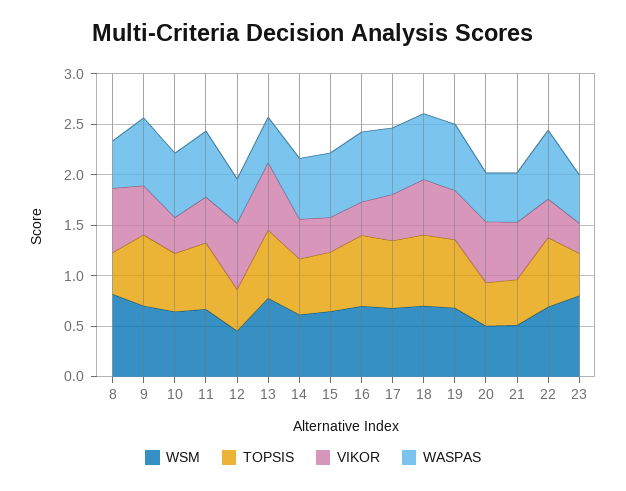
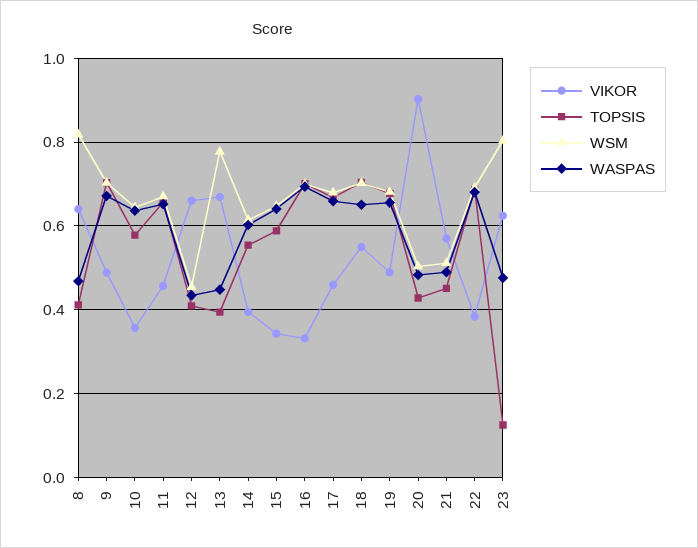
  {
    "WSM": {
      "8": 0.82,
      "9": 0.7,
      "10": 0.64,
      "11": 0.66,
      "12": 0.46,
      "13": 0.78,
      "14": 0.62,
      "15": 0.64,
      "16": 0.7,
      "17": 0.68,
      "18": 0.7,
      "19": 0.68,
      "20": 0.5,
      "21": 0.52,
      "22": 0.7,
      "23": 0.8
    },
    "TOPSIS": {
      "8": 0.42,
      "9": 0.7,
      "10": 0.58,
      "11": 0.66,
      "12": 0.4,
-     "13": 0.7,
+     "13": 0.4,
      "14": 0.56,
      "15": 0.58,
      "16": 0.7,
      "17": 0.66,
      "18": 0.7,
      "19": 0.68,
      "20": 0.42,
      "21": 0.46,
      "22": 0.68,
-     "23": 0.4
+     "23": 0.12
    },
    "VIKOR": {
      "8": 0.64,
      "9": 0.48,
      "10": 0.36,
      "11": 0.46,
      "12": 0.66,
      "13": 0.66,
      "14": 0.4,
      "15": 0.34,
      "16": 0.34,
      "17": 0.46,
      "18": 0.54,
      "19": 0.48,
-     "20": 0.6,
+     "20": 0.9,
      "21": 0.58,
      "22": 0.38,
-     "23": 0.3
+     "23": 0.62
    },
    "WASPAS": {
      "8": 0.46,
      "9": 0.68,
      "10": 0.64,
      "11": 0.66,
      "12": 0.44,
      "13": 0.44,
      "14": 0.6,
      "15": 0.64,
      "16": 0.7,
      "17": 0.66,
      "18": 0.66,
      "19": 0.66,
      "20": 0.48,
      "21": 0.48,
      "22": 0.68,
      "23": 0.48
    }
  }

